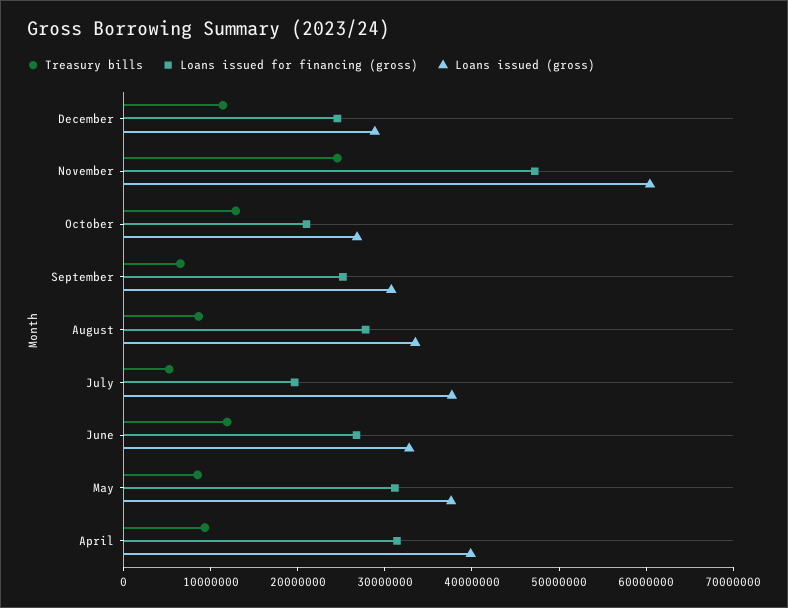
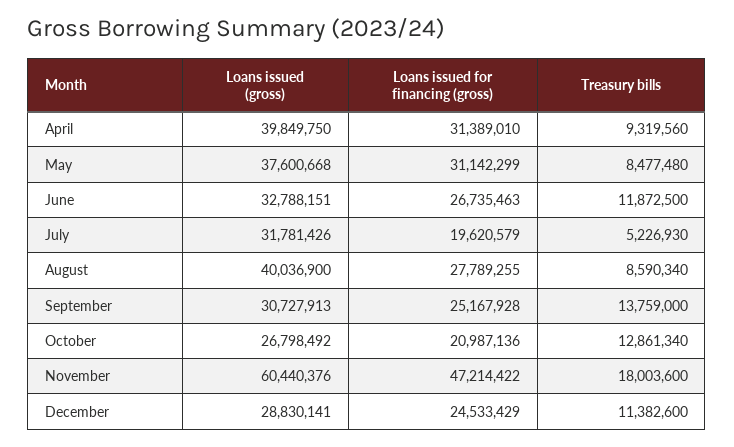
  {
    "Treasury bills": {
      "December": 11382600,
-     "November": 24000000,
+     "November": 18003600,
      "October": 12861340,
-     "September": 6000000,
+     "September": 13759000,
      "August": 8590340,
      "July": 5226930,
      "June": 11872500,
      "May": 8477480,
      "April": 9319560
    },
    "Loans issued for financing (gross)": {
      "December": 24533429,
      "November": 47214422,
      "October": 20987136,
      "September": 25167928,
      "August": 27789255,
      "July": 19620579,
      "June": 26735463,
      "May": 31142299,
      "April": 31389010
    },
    "Loans issued (gross)": {
      "December": 28830141,
      "November": 60440376,
      "October": 26798492,
      "September": 30727913,
-     "August": 34000000,
+     "August": 40036900,
-     "July": 38000000,
+     "July": 31781426,
      "June": 32788151,
      "May": 37600668,
      "April": 39849750
    }
  }

